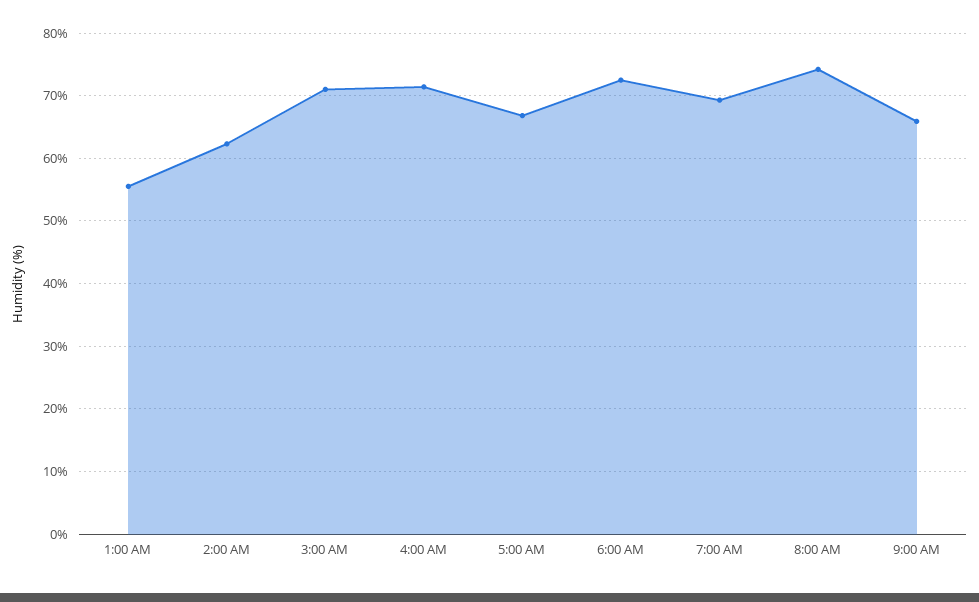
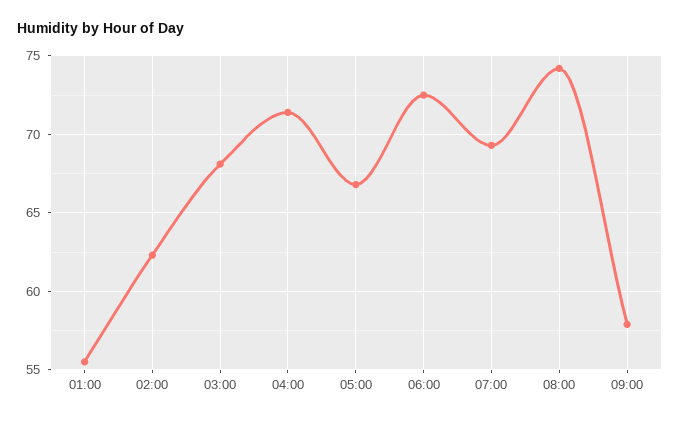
  {
    "1:00 AM": 55.5,
    "2:00 AM": 62.5,
-   "3:00 AM": 71,
+   "3:00 AM": 68,
    "4:00 AM": 71.5,
    "5:00 AM": 67,
    "6:00 AM": 72.5,
    "7:00 AM": 69.5,
    "8:00 AM": 74,
-   "9:00 AM": 66
+   "9:00 AM": 58
  }

